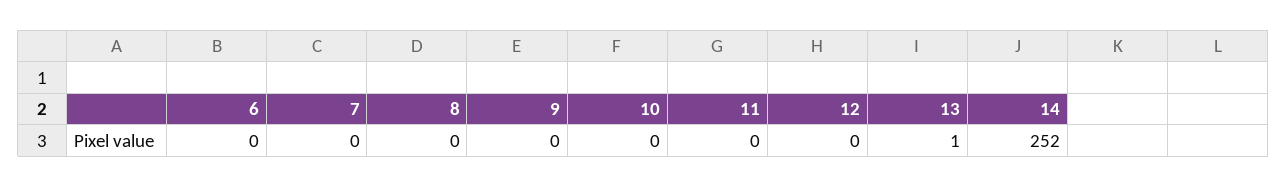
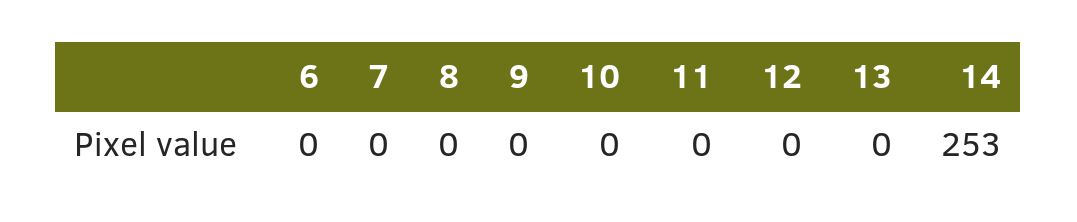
  {
    "6": 0,
    "7": 0,
    "8": 0,
    "9": 0,
    "10": 0,
    "11": 0,
    "12": 0,
-   "13": 1,
+   "13": 0,
-   "14": 252
+   "14": 253
  }

